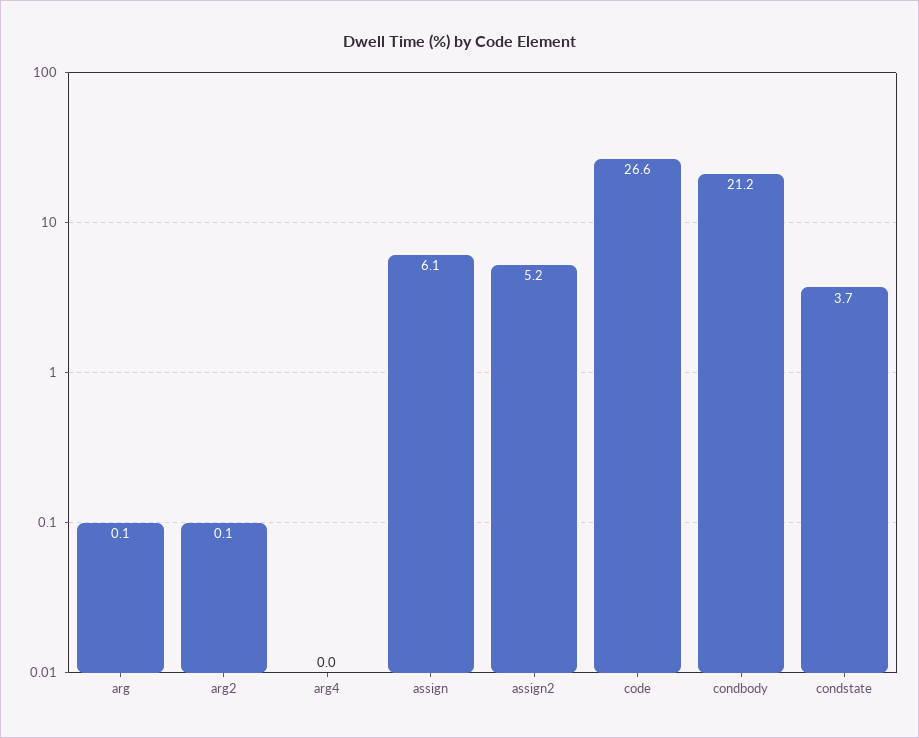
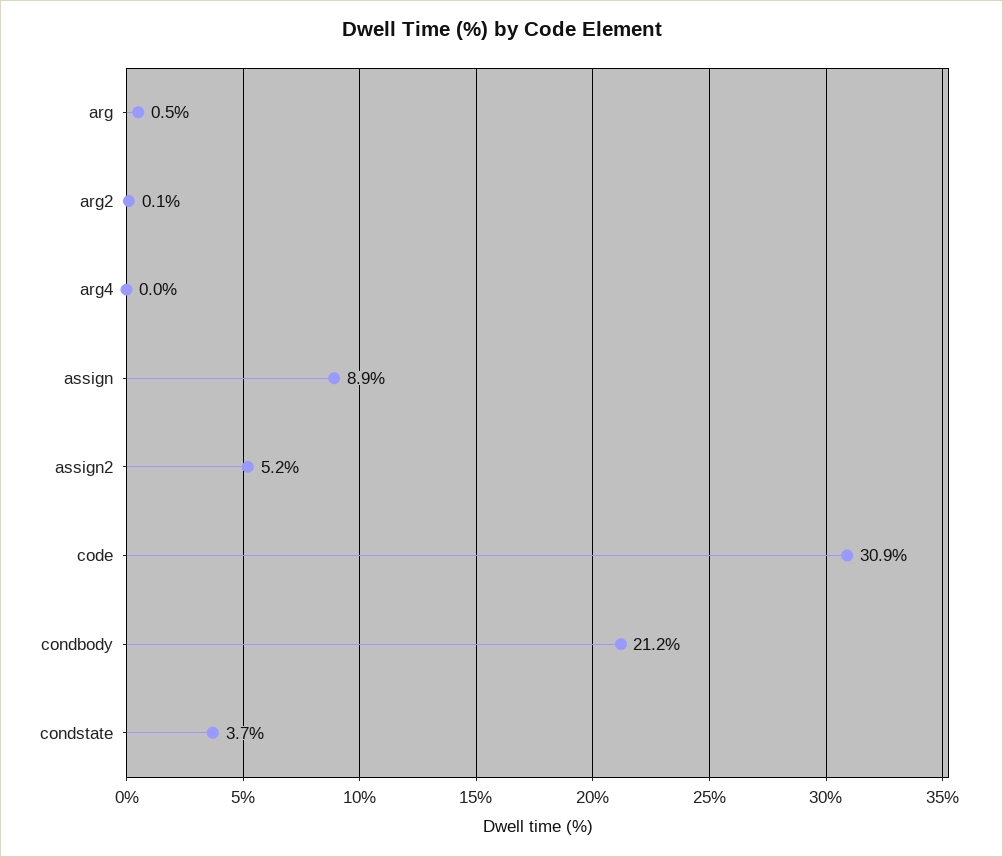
  {
-   "arg": 0.1,
+   "arg": 0.5,
    "arg2": 0.1,
    "arg4": 0,
-   "assign": 6.1,
+   "assign": 8.9,
    "assign2": 5.2,
-   "code": 26.6,
+   "code": 30.9,
    "condbody": 21.2,
    "condstate": 3.7
  }

